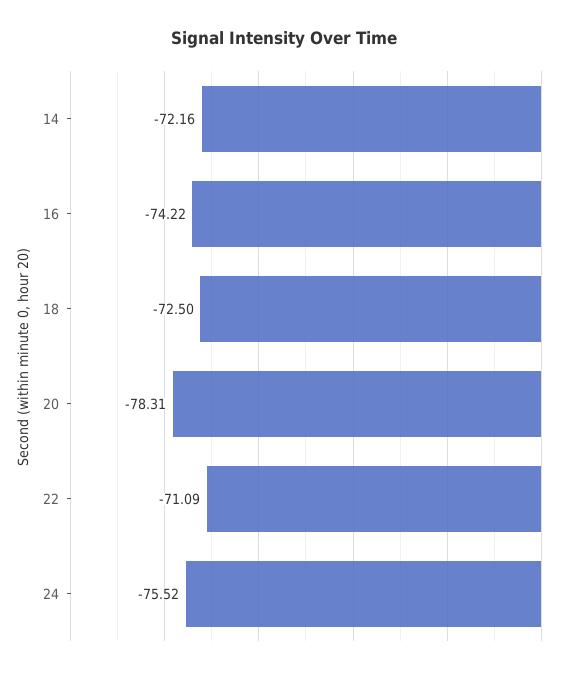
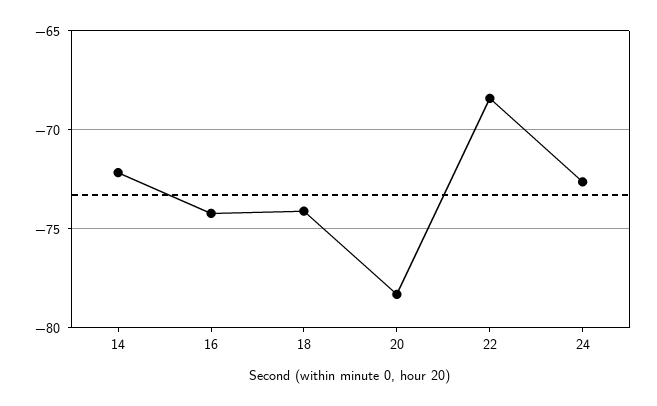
  {
    "14": -72.16,
    "16": -74.22,
-   "18": -72.5,
+   "18": -74,
    "20": -78.31,
-   "22": -71.09,
+   "22": -68.5,
-   "24": -75.52
+   "24": -72.5
  }

